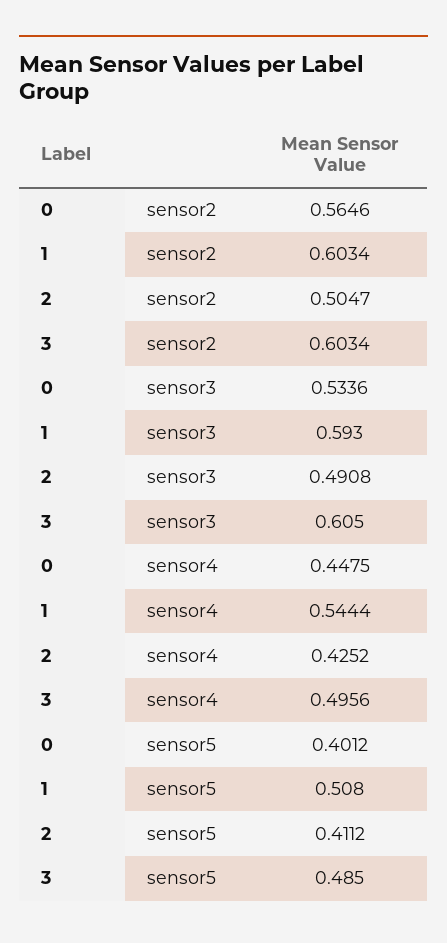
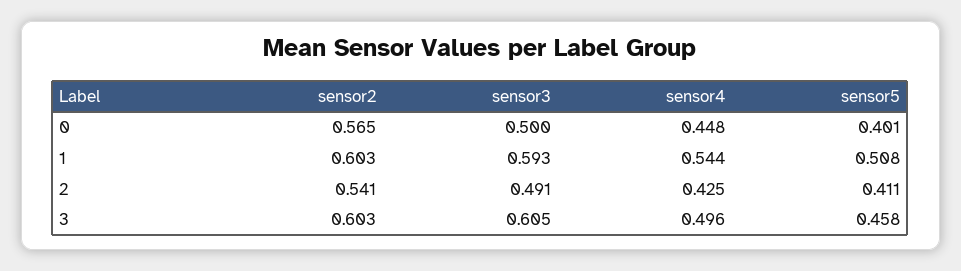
  {
    "0": {
      "sensor2": 0.5646,
-     "sensor3": 0.5336,
+     "sensor3": 0.5,
      "sensor4": 0.4475,
      "sensor5": 0.4012
    },
    "1": {
      "sensor2": 0.6034,
      "sensor3": 0.593,
      "sensor4": 0.5444,
      "sensor5": 0.508
    },
    "2": {
-     "sensor2": 0.5047,
+     "sensor2": 0.541,
      "sensor3": 0.4908,
      "sensor4": 0.4252,
      "sensor5": 0.4112
    },
    "3": {
      "sensor2": 0.6034,
      "sensor3": 0.605,
      "sensor4": 0.4956,
-     "sensor5": 0.485
+     "sensor5": 0.458
    }
  }

